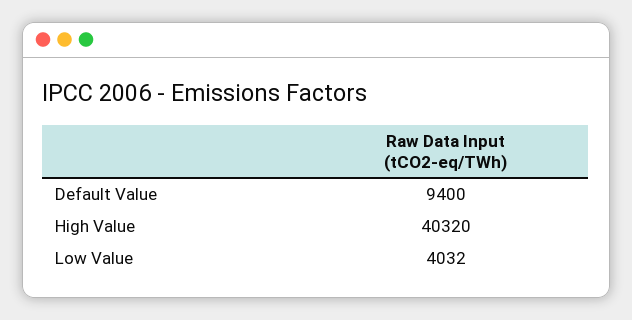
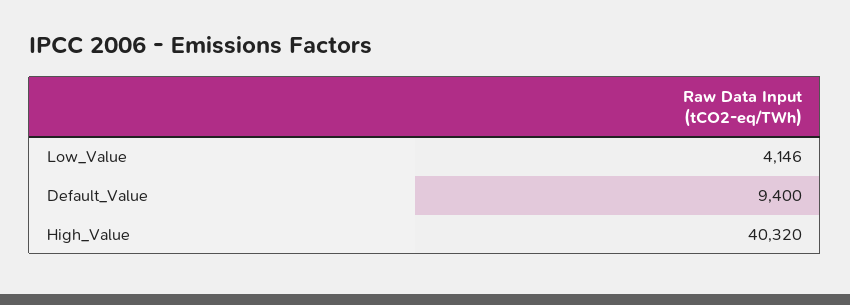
  {
    "Default Value": 9400,
    "High Value": 40320,
-   "Low Value": 4032
+   "Low Value": 4146
  }

